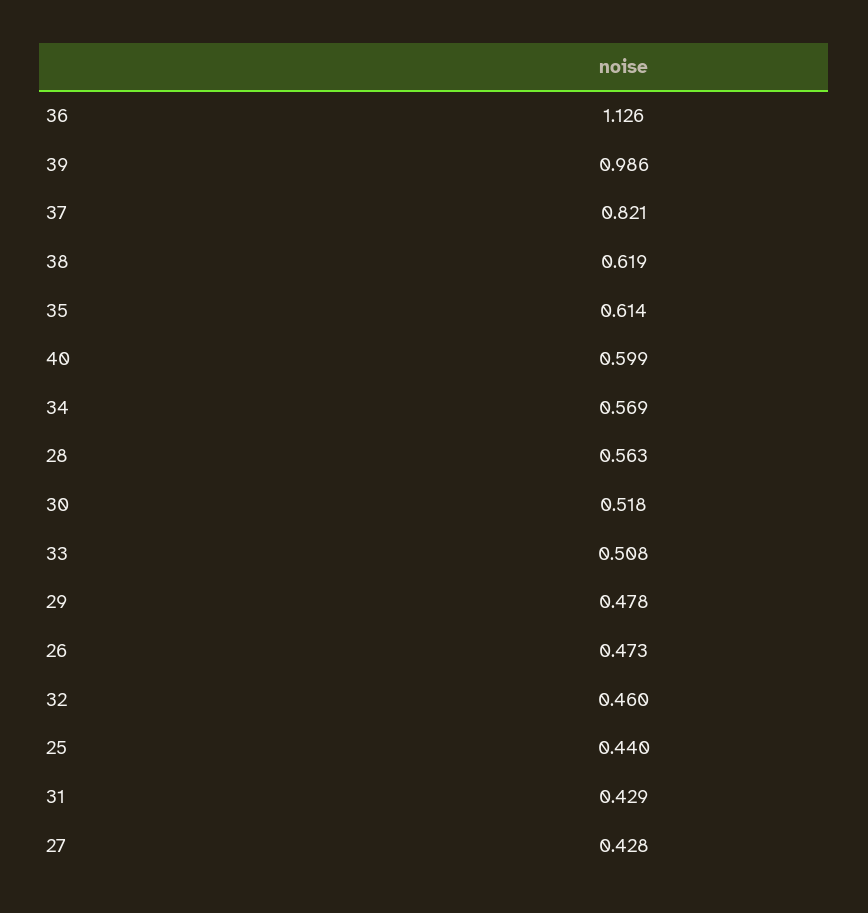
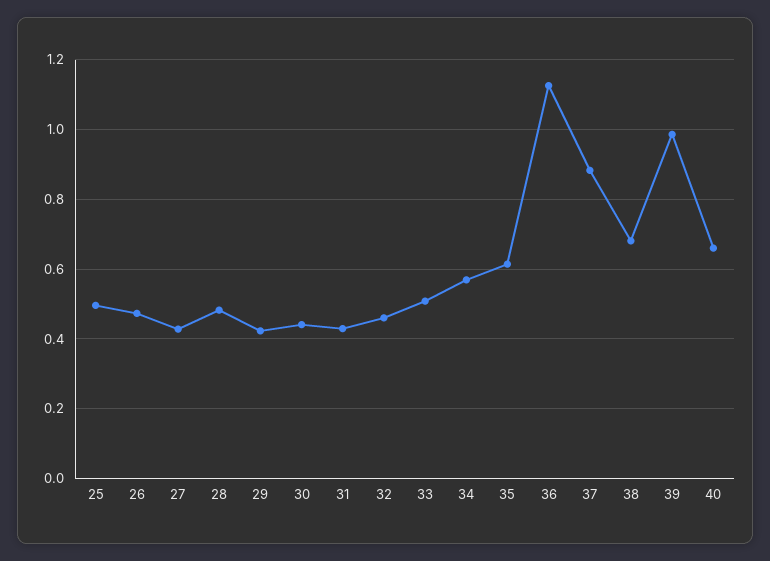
  {
    "36": 1.126,
    "39": 0.986,
-   "37": 0.821,
+   "37": 0.88,
-   "38": 0.619,
+   "38": 0.68,
    "35": 0.614,
-   "40": 0.599,
+   "40": 0.66,
    "34": 0.569,
-   "28": 0.563,
+   "28": 0.48,
-   "30": 0.518,
+   "30": 0.44,
    "33": 0.508,
-   "29": 0.478,
+   "29": 0.42,
    "26": 0.473,
    "32": 0.46,
-   "25": 0.44,
+   "25": 0.5,
    "31": 0.429,
    "27": 0.428
  }

